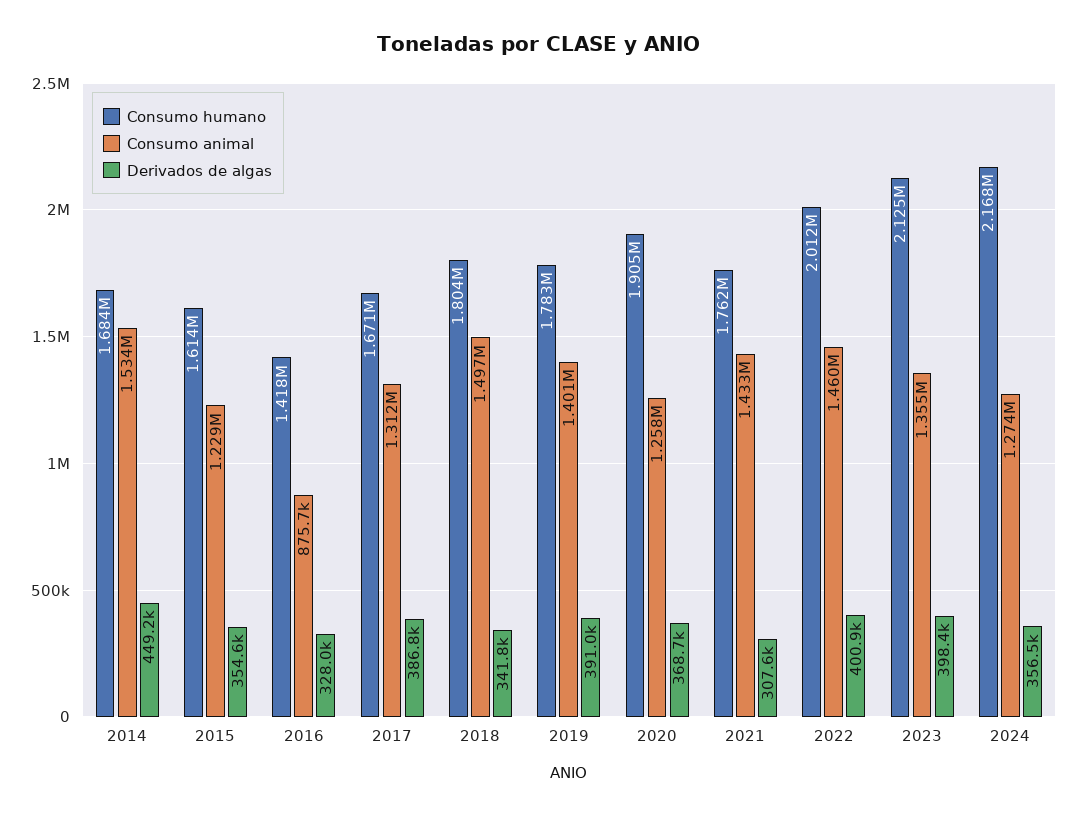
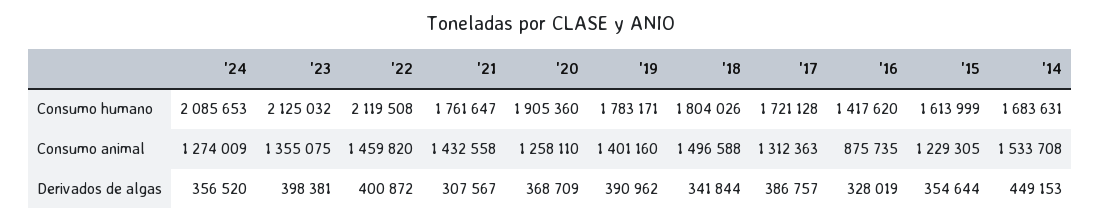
  {
    "Consumo humano": {
      "2014": 1683631,
      "2015": 1613999,
      "2016": 1417620,
-     "2017": 1671000,
+     "2017": 1721128,
      "2018": 1804026,
      "2019": 1783171,
      "2020": 1905360,
      "2021": 1761647,
-     "2022": 2012000,
+     "2022": 2119508,
      "2023": 2125032,
-     "2024": 2168000
+     "2024": 2085653
    },
    "Consumo animal": {
      "2014": 1533708,
      "2015": 1229305,
      "2016": 875735,
      "2017": 1312363,
      "2018": 1496588,
      "2019": 1401160,
      "2020": 1258110,
      "2021": 1432558,
      "2022": 1459820,
      "2023": 1355075,
      "2024": 1274009
    },
    "Derivados de algas": {
      "2014": 449153,
      "2015": 354644,
      "2016": 328019,
      "2017": 386757,
      "2018": 341844,
      "2019": 390962,
      "2020": 368709,
      "2021": 307567,
      "2022": 400872,
      "2023": 398381,
      "2024": 356520
    }
  }

